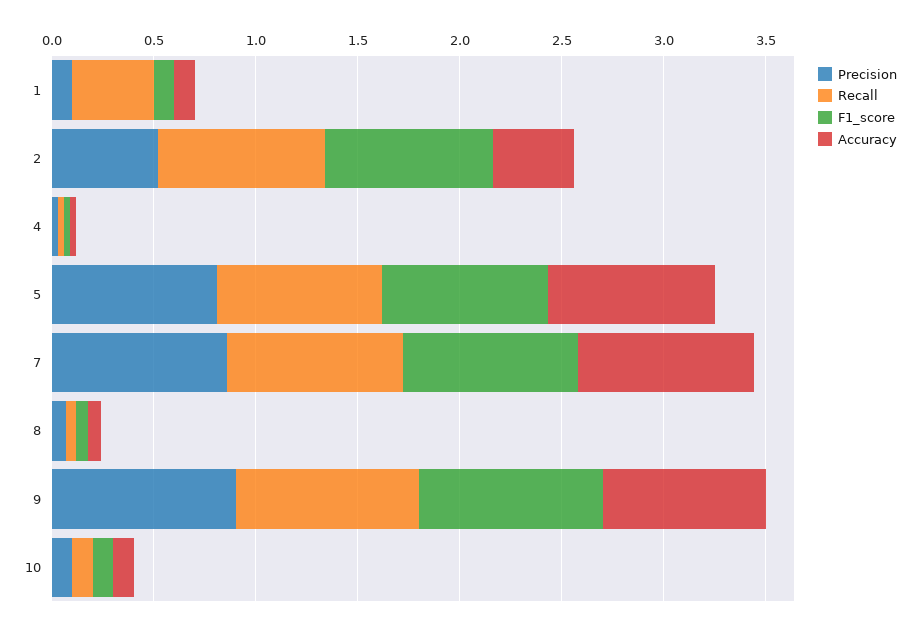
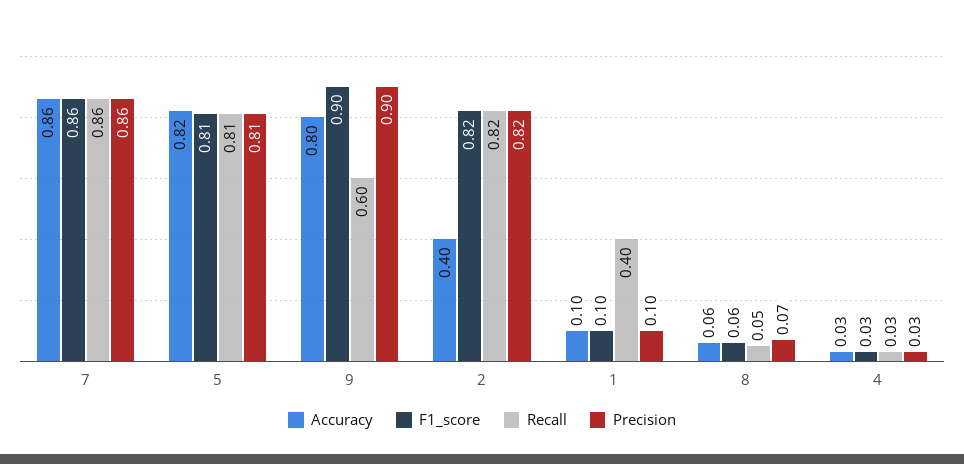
  {
    "Precision": {
      "1": 0.1,
-     "2": 0.5,
+     "2": 0.82,
      "4": 0.03,
      "5": 0.81,
      "7": 0.86,
      "8": 0.07,
-     "9": 0.9,
+     "9": 0.9
-     "10": 0.1
    },
    "Recall": {
      "1": 0.4,
      "2": 0.82,
      "4": 0.03,
      "5": 0.81,
      "7": 0.86,
      "8": 0.05,
-     "9": 0.9,
+     "9": 0.6
-     "10": 0.1
    },
    "F1_score": {
      "1": 0.1,
      "2": 0.82,
      "4": 0.03,
      "5": 0.81,
      "7": 0.86,
      "8": 0.06,
-     "9": 0.9,
+     "9": 0.9
-     "10": 0.1
    },
    "Accuracy": {
      "1": 0.1,
      "2": 0.4,
      "4": 0.03,
      "5": 0.82,
      "7": 0.86,
      "8": 0.06,
-     "9": 0.8,
+     "9": 0.8
-     "10": 0.1
    }
  }

